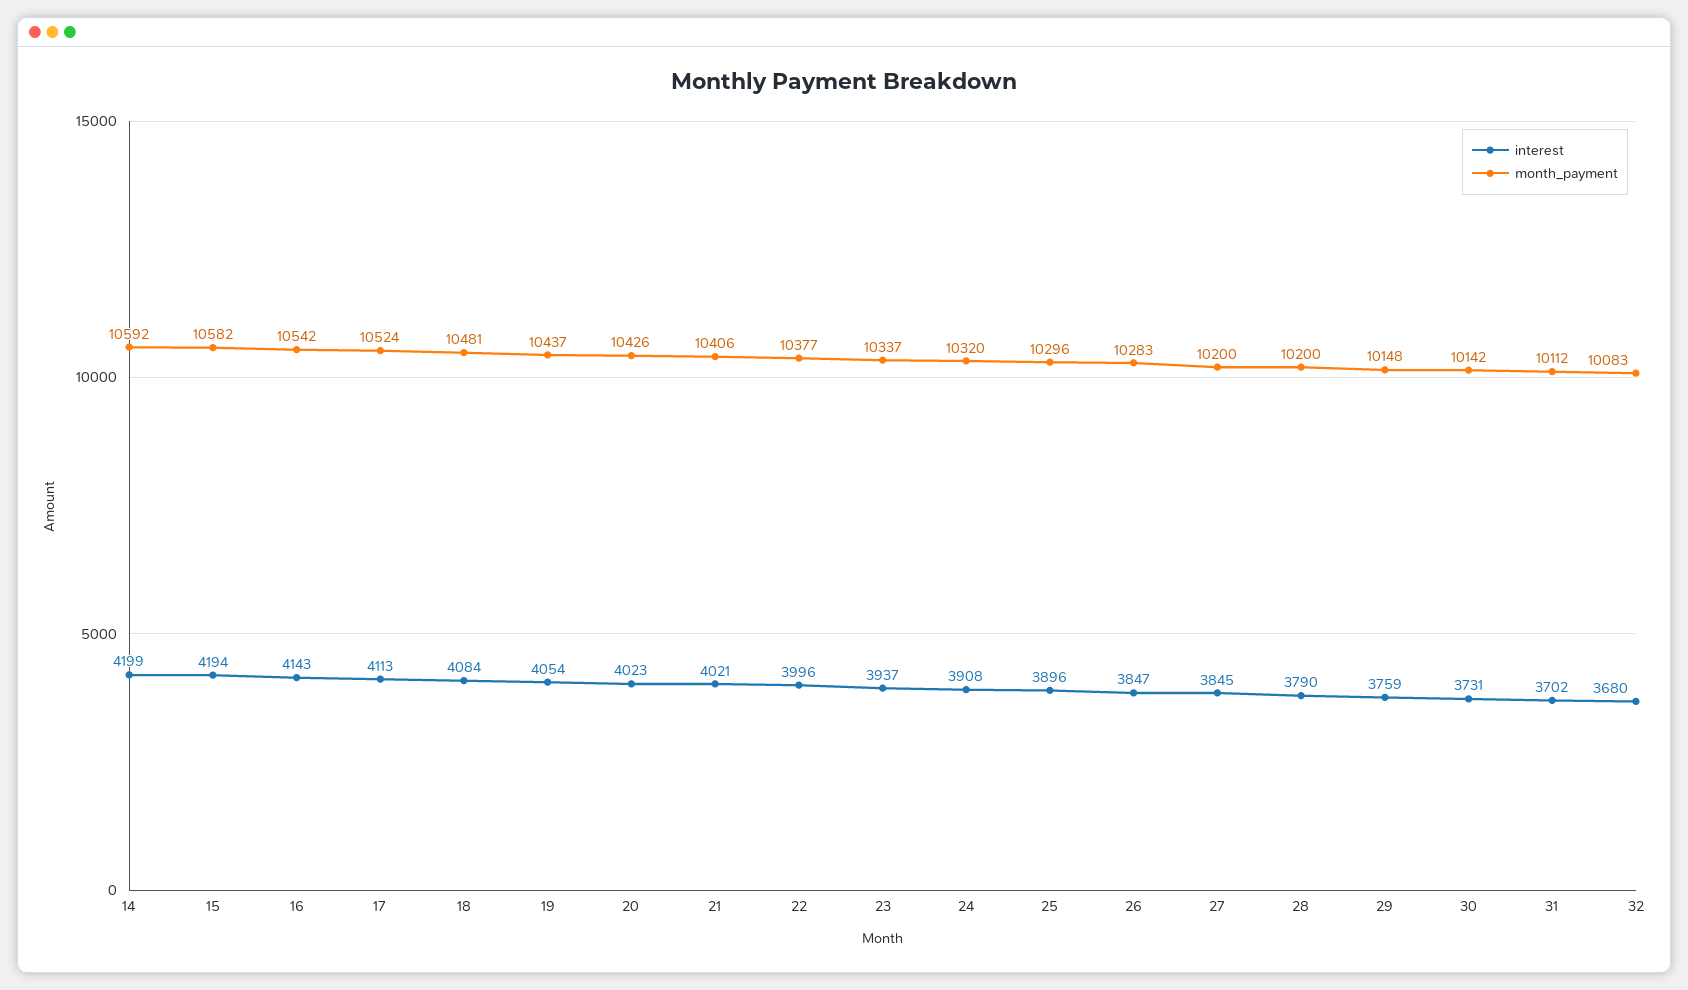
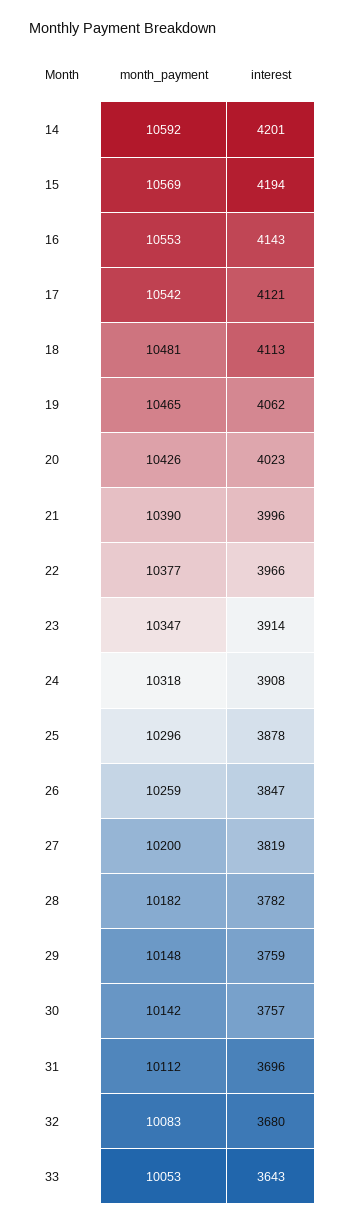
  {
    "interest": {
-     "14": 4199,
+     "14": 4201,
      "15": 4194,
      "16": 4143,
-     "17": 4113,
+     "17": 4121,
-     "18": 4084,
+     "18": 4113,
-     "19": 4054,
+     "19": 4062,
      "20": 4023,
-     "21": 4021,
+     "21": 3996,
-     "22": 3996,
+     "22": 3966,
-     "23": 3937,
+     "23": 3914,
      "24": 3908,
-     "25": 3896,
+     "25": 3878,
      "26": 3847,
-     "27": 3845,
+     "27": 3819,
-     "28": 3790,
+     "28": 3782,
      "29": 3759,
-     "30": 3731,
+     "30": 3757,
-     "31": 3702,
+     "31": 3696,
-     "32": 3680
+     "32": 3680,
+     "33": 3643
    },
    "month_payment": {
      "14": 10592,
-     "15": 10582,
+     "15": 10569,
-     "16": 10542,
+     "16": 10553,
-     "17": 10524,
+     "17": 10542,
      "18": 10481,
-     "19": 10437,
+     "19": 10465,
      "20": 10426,
-     "21": 10406,
+     "21": 10390,
      "22": 10377,
-     "23": 10337,
+     "23": 10347,
-     "24": 10320,
+     "24": 10318,
      "25": 10296,
-     "26": 10283,
+     "26": 10259,
      "27": 10200,
-     "28": 10200,
+     "28": 10182,
      "29": 10148,
      "30": 10142,
      "31": 10112,
-     "32": 10083
+     "32": 10083,
+     "33": 10053
    }
  }

